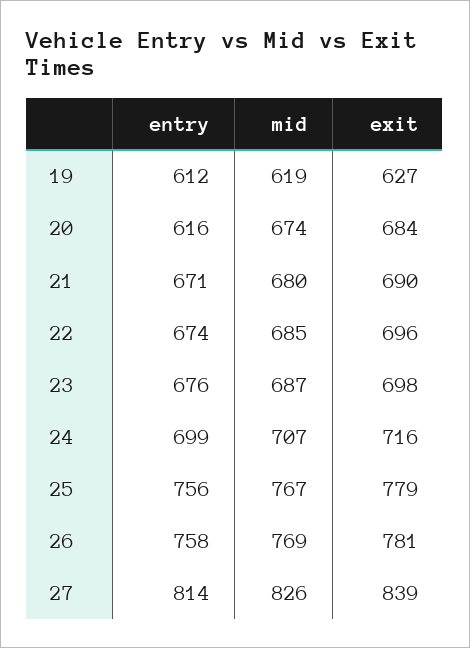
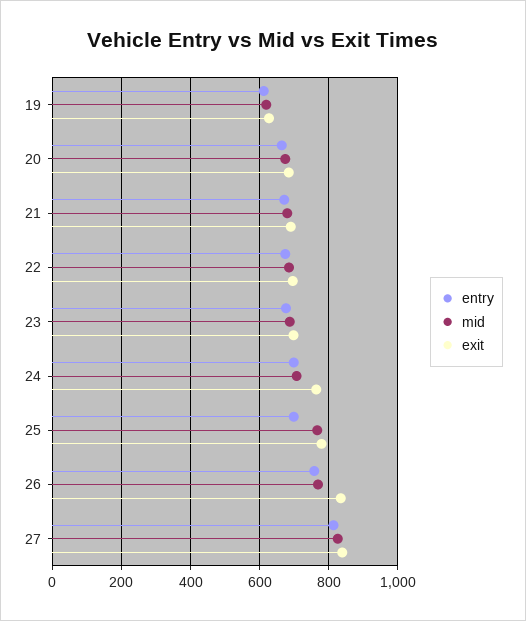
  {
    "entry": {
      "19": 612,
-     "20": 616,
+     "20": 660,
      "21": 671,
      "22": 674,
      "23": 676,
      "24": 699,
-     "25": 756,
+     "25": 700,
      "26": 758,
      "27": 814
    },
    "mid": {
      "19": 619,
      "20": 674,
      "21": 680,
      "22": 685,
      "23": 687,
      "24": 707,
      "25": 767,
      "26": 769,
      "27": 826
    },
    "exit": {
      "19": 627,
      "20": 684,
      "21": 690,
      "22": 696,
      "23": 698,
-     "24": 716,
+     "24": 760,
      "25": 779,
-     "26": 781,
+     "26": 840,
      "27": 839
    }
  }

